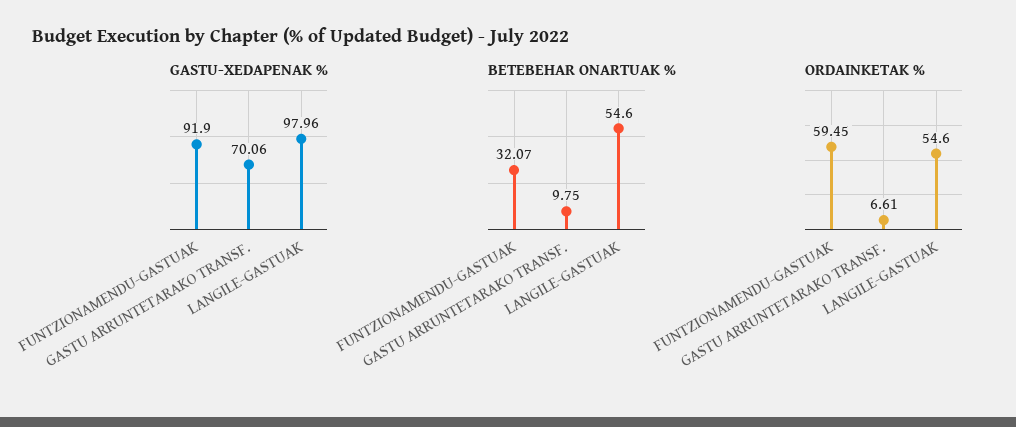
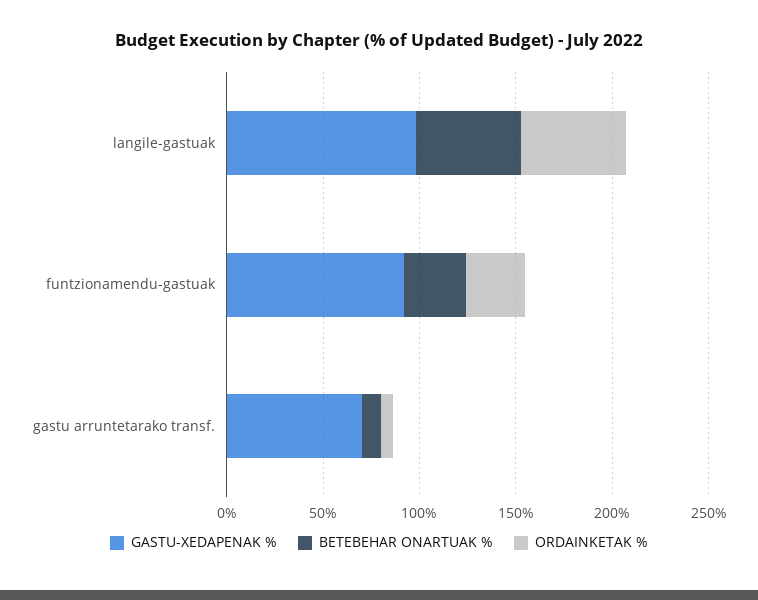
  {
    "GASTU-XEDAPENAK %": {
      "FUNTZIONAMENDU-GASTUAK": 91.9,
      "GASTU ARRUNTETARAKO TRANSF.": 70.06,
      "LANGILE-GASTUAK": 97.96
    },
    "BETEBEHAR ONARTUAK %": {
      "FUNTZIONAMENDU-GASTUAK": 32.07,
      "GASTU ARRUNTETARAKO TRANSF.": 9.75,
      "LANGILE-GASTUAK": 54.6
    },
    "ORDAINKETAK %": {
-     "FUNTZIONAMENDU-GASTUAK": 59.45,
+     "FUNTZIONAMENDU-GASTUAK": 30,
      "GASTU ARRUNTETARAKO TRANSF.": 6.61,
      "LANGILE-GASTUAK": 54.6
    }
  }

